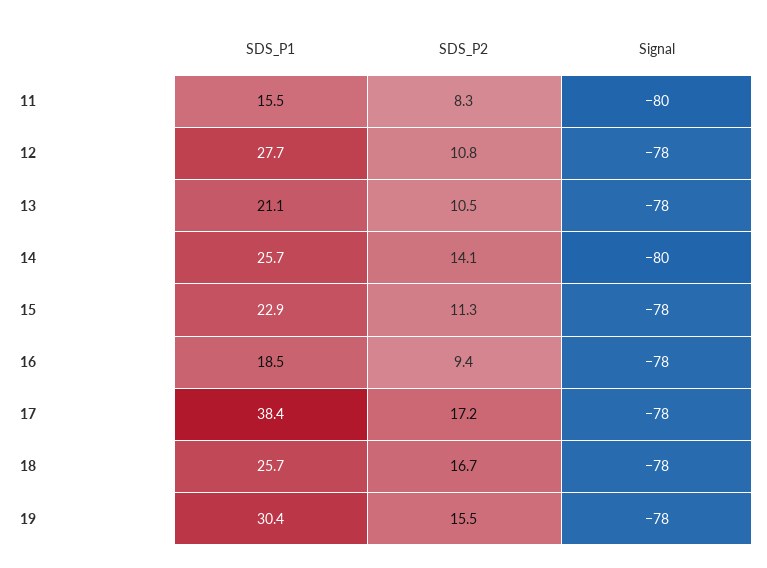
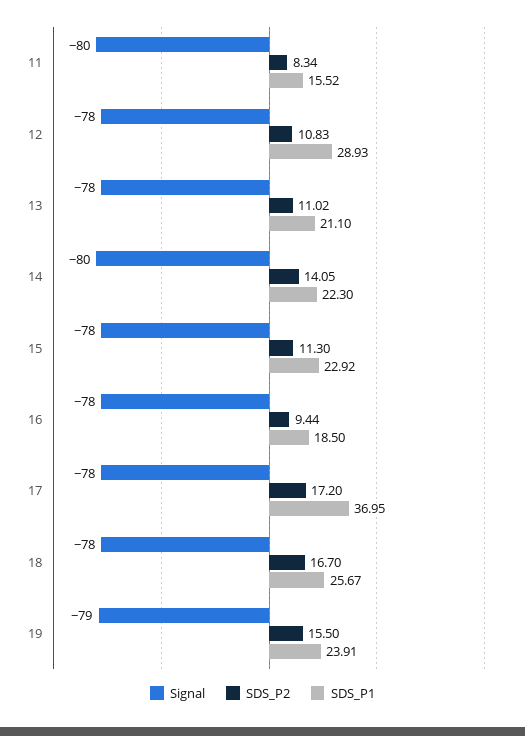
  {
    "SDS_P1": {
      "11": 15.52,
-     "12": 27.7,
+     "12": 28.93,
      "13": 21.1,
-     "14": 25.7,
+     "14": 22.3,
      "15": 22.92,
      "16": 18.5,
-     "17": 38.4,
+     "17": 36.95,
      "18": 25.67,
-     "19": 30.4
+     "19": 23.91
    },
    "SDS_P2": {
      "11": 8.34,
      "12": 10.83,
-     "13": 10.5,
+     "13": 11.02,
      "14": 14.05,
      "15": 11.3,
      "16": 9.44,
      "17": 17.2,
      "18": 16.7,
      "19": 15.5
    },
    "Signal": {
      "11": -80,
      "12": -78,
      "13": -78,
      "14": -80,
      "15": -78,
      "16": -78,
      "17": -78,
      "18": -78,
-     "19": -78
+     "19": -79
    }
  }

